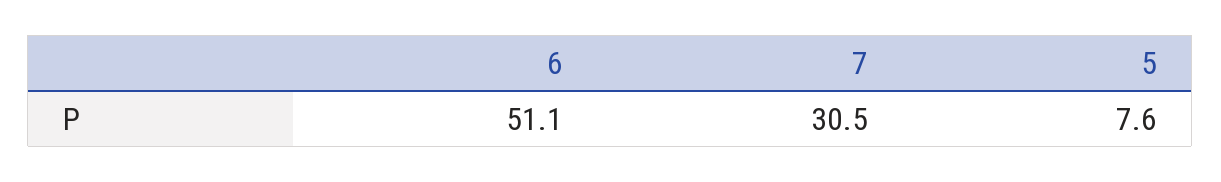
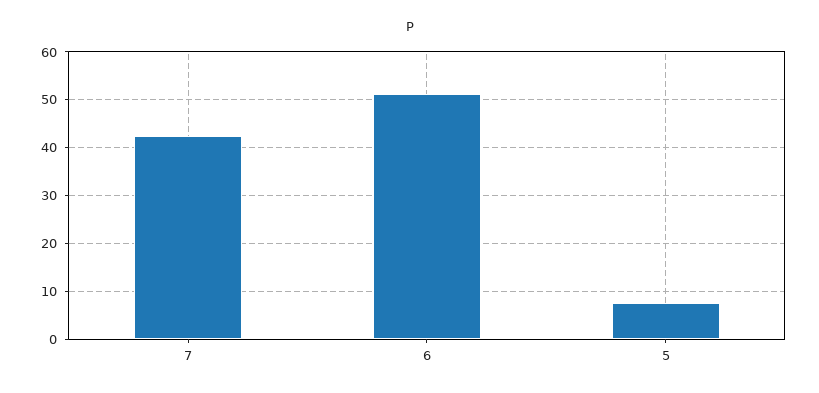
  {
    "6": 51.1,
-   "7": 30.5,
+   "7": 42,
    "5": 7.6
  }

